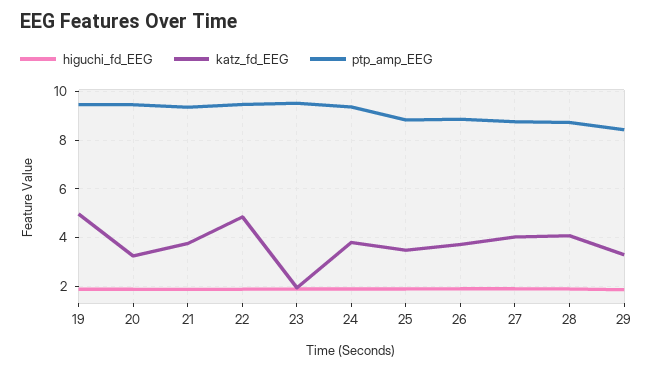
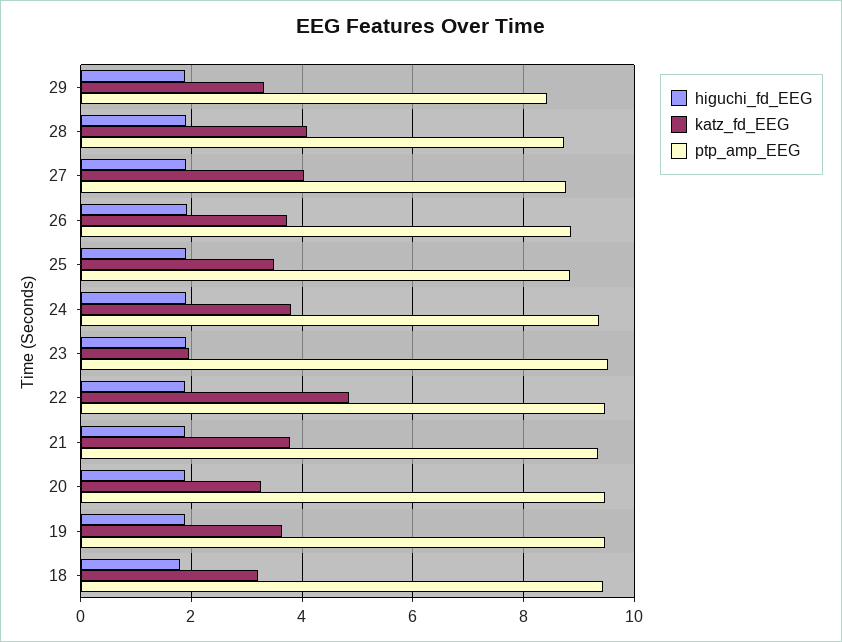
  {
    "higuchi_fd_EEG": {
      "19": 1.8,
      "20": 1.8,
      "21": 1.8,
      "22": 1.8,
      "23": 2,
      "24": 2,
      "25": 2,
      "26": 2,
      "27": 2,
      "28": 2,
-     "29": 1.8
+     "29": 1.8,
+     "18": 1.8
    },
    "katz_fd_EEG": {
-     "19": 5,
+     "19": 3.6,
      "20": 3.2,
      "21": 3.8,
      "22": 4.8,
      "23": 2,
      "24": 3.8,
      "25": 3.4,
      "26": 3.8,
      "27": 4,
      "28": 4,
-     "29": 3.4
+     "29": 3.4,
+     "18": 3.2
    },
    "ptp_amp_EEG": {
      "19": 9.4,
      "20": 9.4,
      "21": 9.4,
      "22": 9.4,
      "23": 9.6,
      "24": 9.4,
      "25": 8.8,
      "26": 8.8,
      "27": 8.8,
      "28": 8.8,
-     "29": 8.4
+     "29": 8.4,
+     "18": 9.4
    }
  }

